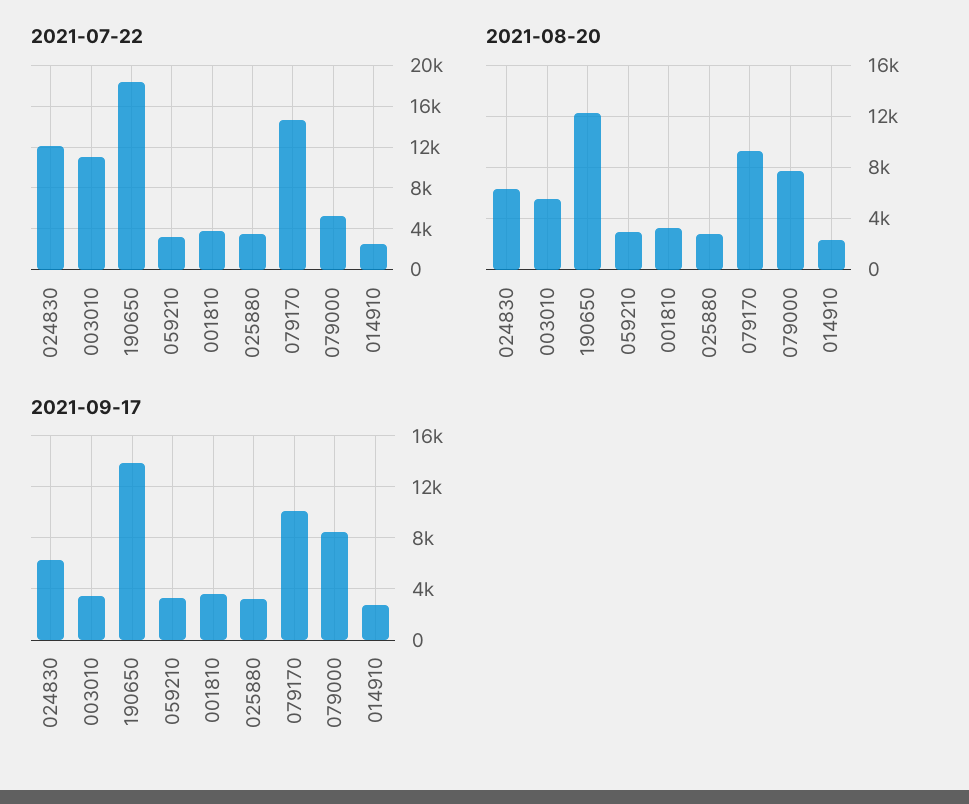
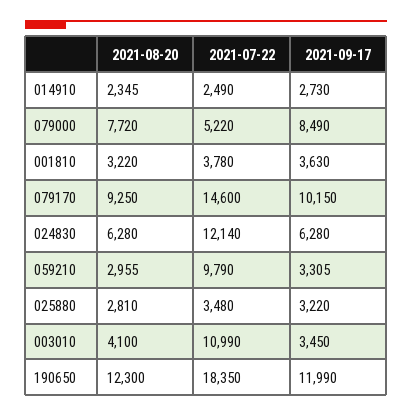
  {
    "2021-07-22": {
      "024830": 12140,
      "003010": 10990,
      "190650": 18350,
-     "059210": 3000,
+     "059210": 9790,
      "001810": 3780,
      "025880": 3480,
      "079170": 14600,
      "079000": 5220,
      "014910": 2490
    },
    "2021-08-20": {
      "024830": 6280,
-     "003010": 5500,
+     "003010": 4100,
      "190650": 12300,
      "059210": 2955,
      "001810": 3220,
      "025880": 2810,
      "079170": 9250,
      "079000": 7720,
      "014910": 2345
    },
    "2021-09-17": {
      "024830": 6280,
      "003010": 3450,
-     "190650": 14000,
+     "190650": 11990,
      "059210": 3305,
      "001810": 3630,
      "025880": 3220,
      "079170": 10150,
      "079000": 8490,
      "014910": 2730
    }
  }

